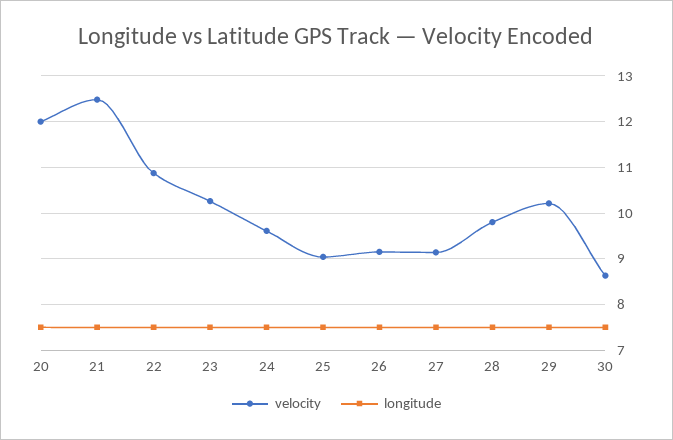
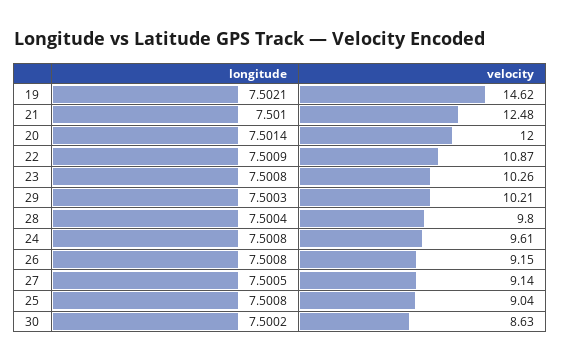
  {
    "velocity": {
      "20": 12,
      "21": 12.48,
      "22": 10.87,
      "23": 10.26,
      "24": 9.61,
      "25": 9.04,
      "26": 9.15,
      "27": 9.14,
      "28": 9.8,
      "29": 10.21,
-     "30": 8.63
+     "30": 8.63,
+     "19": 14.62
    },
    "longitude": {
      "20": 7.5014,
      "21": 7.501,
      "22": 7.5009,
      "23": 7.5008,
      "24": 7.5008,
      "25": 7.5008,
      "26": 7.5008,
      "27": 7.5005,
      "28": 7.5004,
      "29": 7.5003,
-     "30": 7.5002
+     "30": 7.5002,
+     "19": 7.5021
    }
  }

